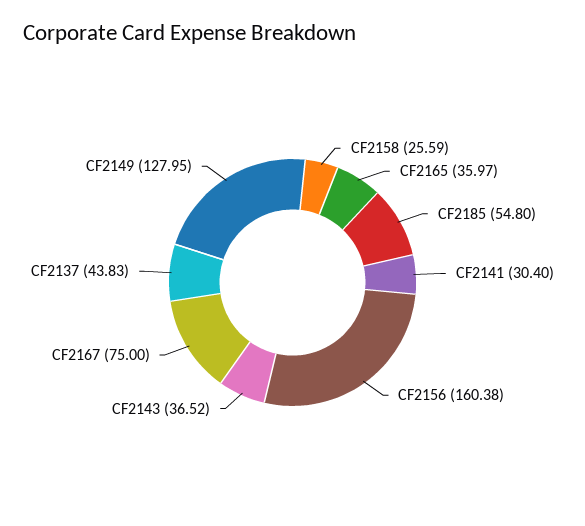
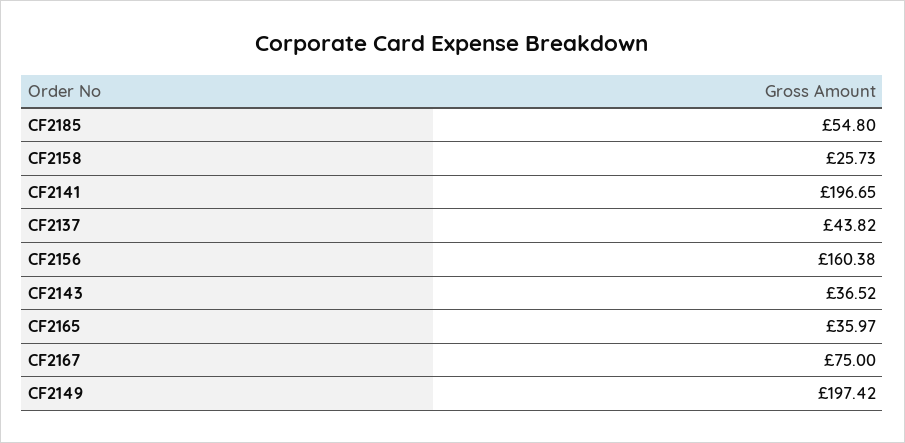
  {
-   "CF2158": 25.59,
+   "CF2158": 25.73,
    "CF2165": 35.97,
    "CF2185": 54.8,
-   "CF2141": 30.4,
+   "CF2141": 196.65,
    "CF2156": 160.38,
    "CF2143": 36.52,
    "CF2167": 75,
-   "CF2137": 43.83,
+   "CF2137": 43.82,
-   "CF2149": 127.95
+   "CF2149": 197.42
  }

